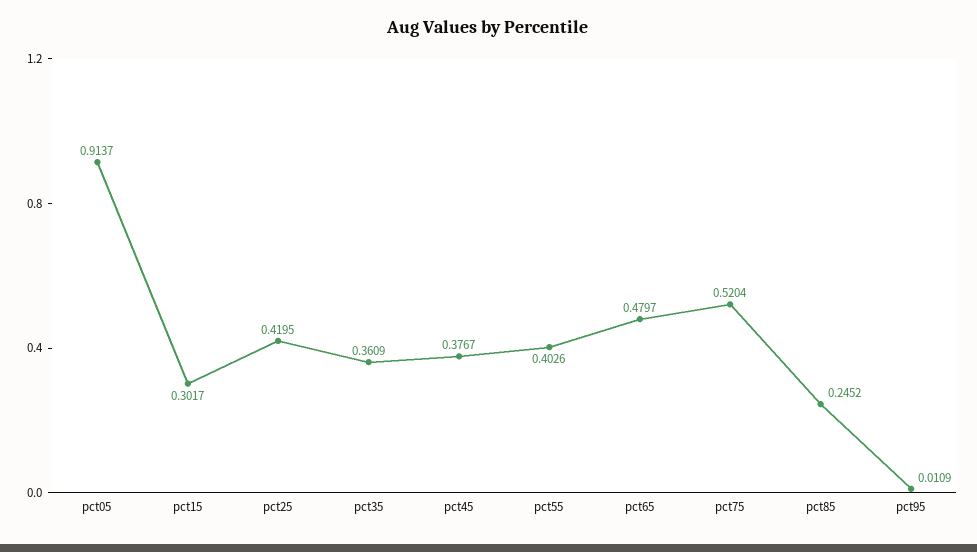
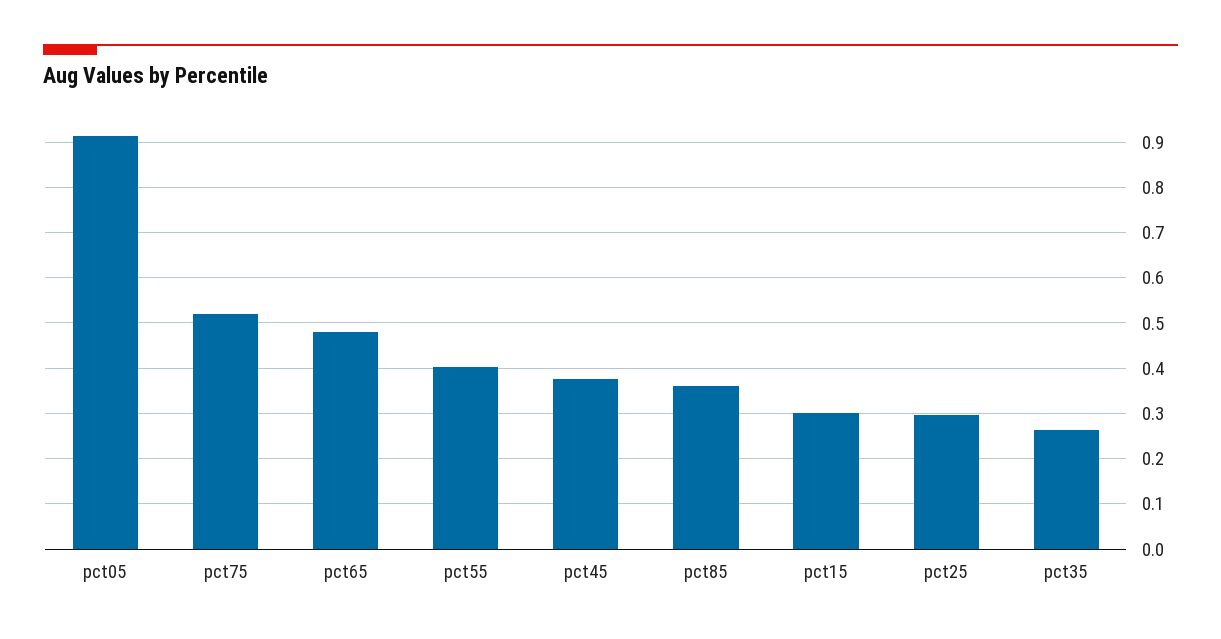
  {
    "pct05": 0.9137,
    "pct15": 0.3017,
-   "pct25": 0.4195,
+   "pct25": 0.3,
-   "pct35": 0.3609,
+   "pct35": 0.26,
    "pct45": 0.3767,
    "pct55": 0.4026,
    "pct65": 0.4797,
    "pct75": 0.5204,
-   "pct85": 0.2452,
+   "pct85": 0.36
-   "pct95": 0.0109
  }

